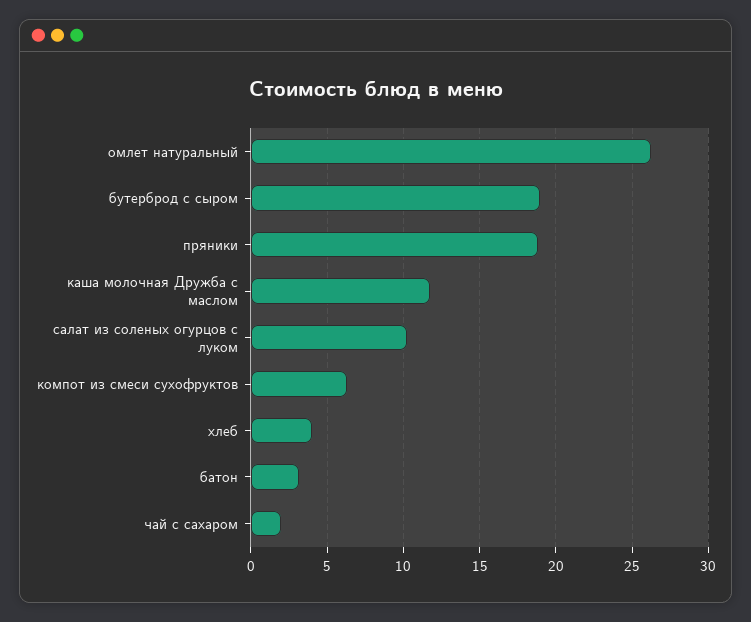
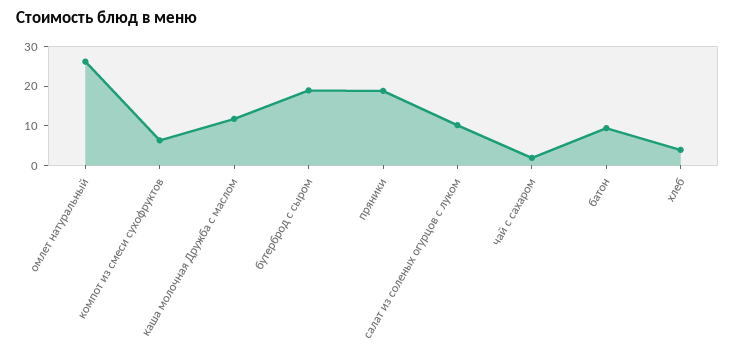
  {
    "омлет натуральный": 26,
    "бутерброд с сыром": 19,
    "пряники": 19,
    "каша молочная Дружба с маслом": 11.5,
    "салат из соленых огурцов с луком": 10,
    "компот из смеси сухофруктов": 6.5,
    "хлеб": 4,
-   "батон": 3,
+   "батон": 10,
    "чай с сахаром": 2
  }

